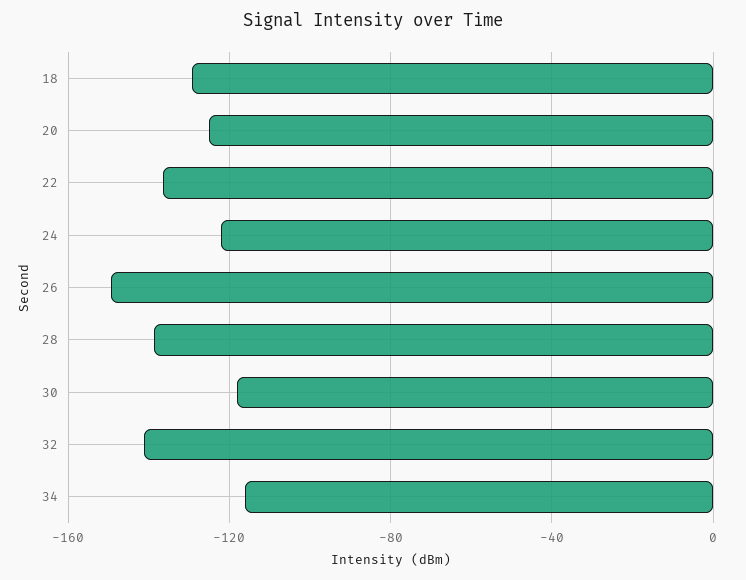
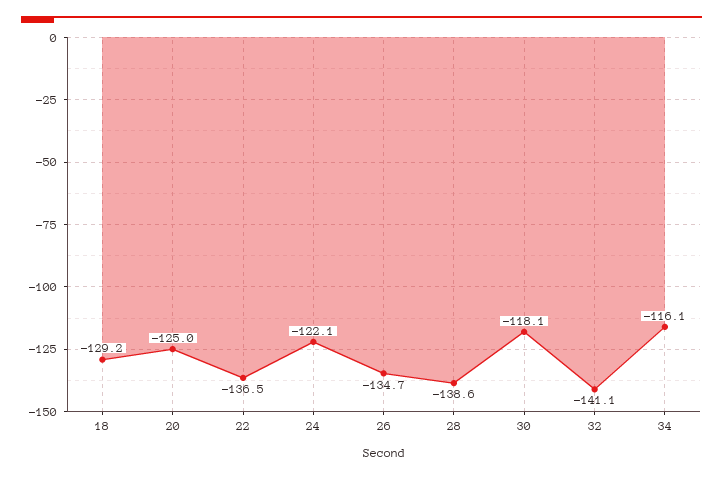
  {
    "18": -129.2,
    "20": -125,
    "22": -136.5,
    "24": -122.1,
-   "26": -150,
+   "26": -134.7,
    "28": -138.6,
    "30": -118.1,
    "32": -141.1,
    "34": -116.1
  }

